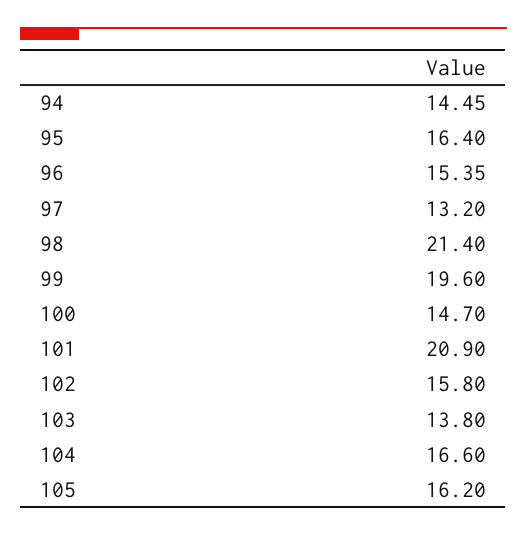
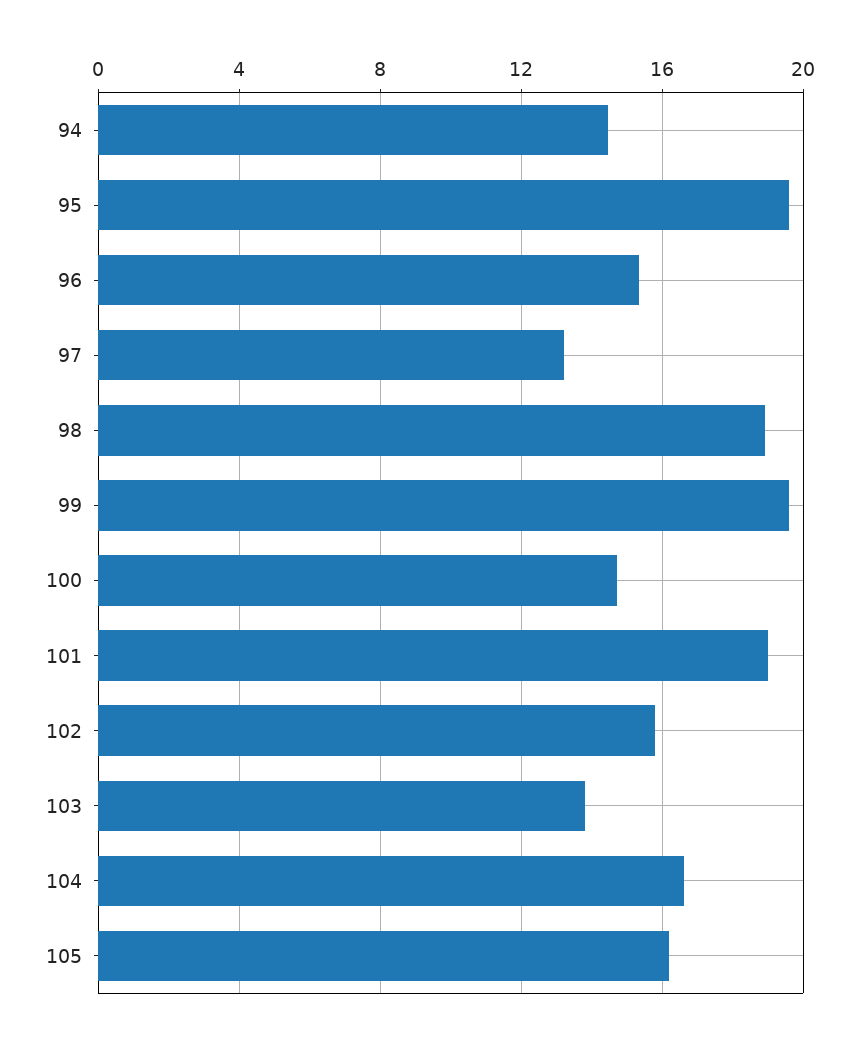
  {
    "94": 14.45,
-   "95": 16.4,
+   "95": 19.5,
    "96": 15.35,
    "97": 13.2,
-   "98": 21.4,
+   "98": 19,
    "99": 19.6,
    "100": 14.7,
-   "101": 20.9,
+   "101": 19,
    "102": 15.8,
    "103": 13.8,
    "104": 16.6,
    "105": 16.2
  }

